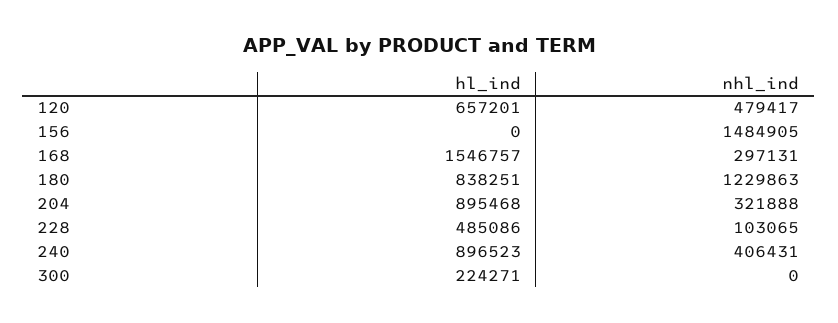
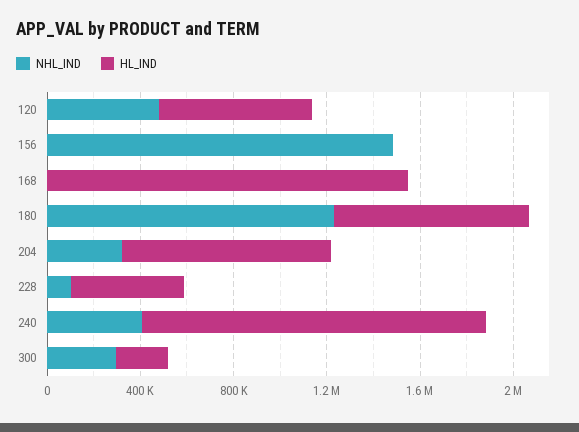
  {
    "hl_ind": {
      "120": 657201,
      "156": 0,
      "168": 1546757,
      "180": 838251,
      "204": 895468,
      "228": 485086,
-     "240": 896523,
+     "240": 1500000,
      "300": 224271
    },
    "nhl_ind": {
      "120": 479417,
      "156": 1484905,
-     "168": 297131,
+     "168": 0,
      "180": 1229863,
      "204": 321888,
      "228": 103065,
      "240": 406431,
-     "300": 0
+     "300": 300000
    }
  }

